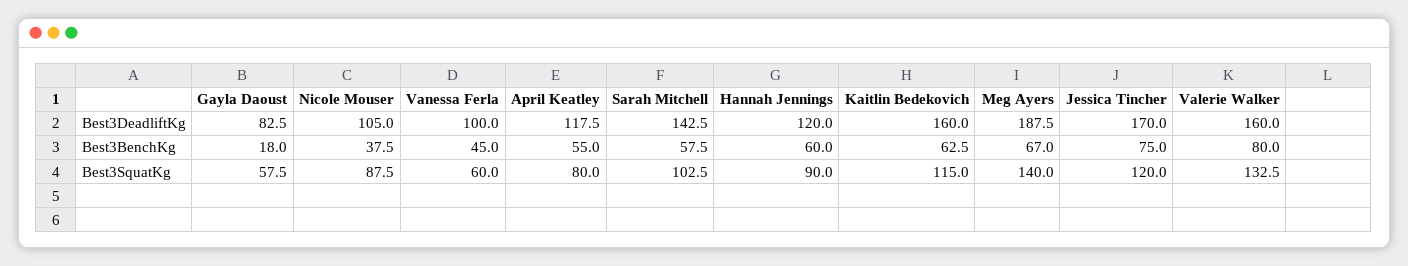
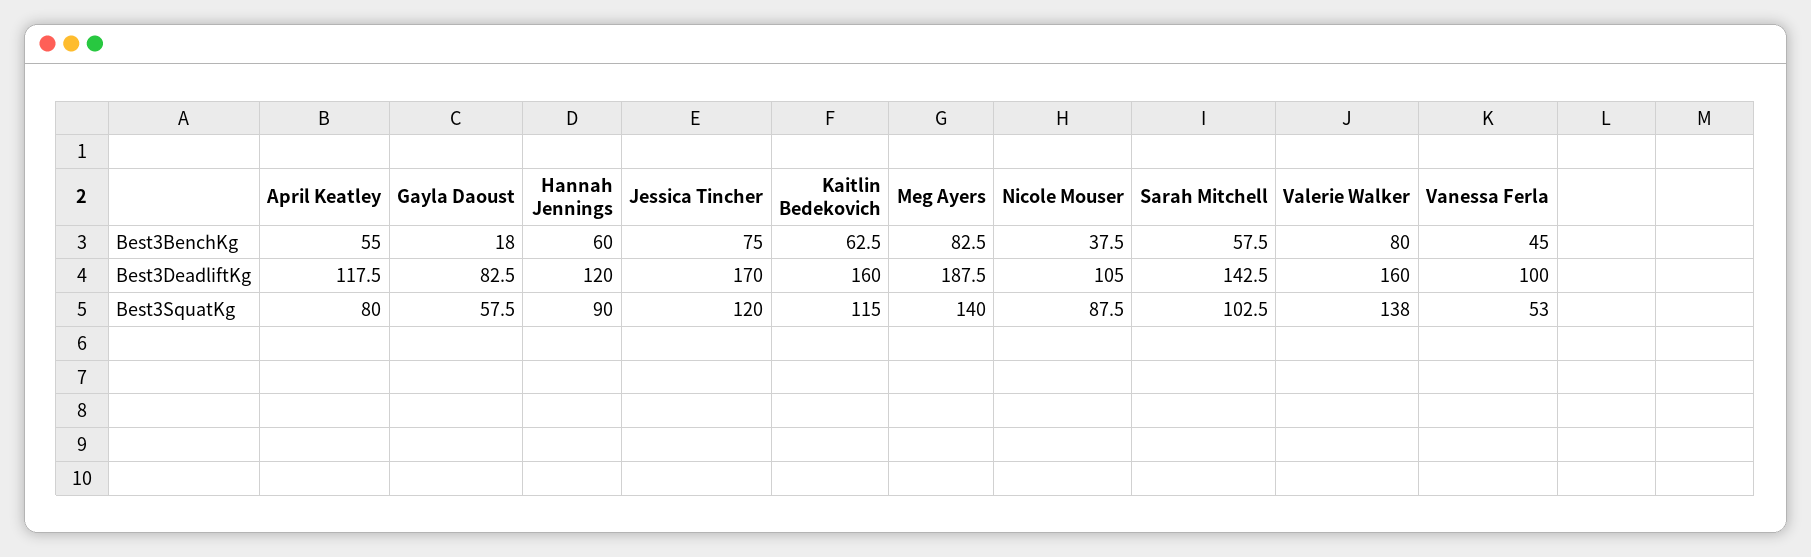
  {
    "Gayla Daoust": {
      "Best3DeadliftKg": 82.5,
      "Best3BenchKg": 18,
      "Best3SquatKg": 57.5
    },
    "Nicole Mouser": {
      "Best3DeadliftKg": 105,
      "Best3BenchKg": 37.5,
      "Best3SquatKg": 87.5
    },
    "Vanessa Ferla": {
      "Best3DeadliftKg": 100,
      "Best3BenchKg": 45,
-     "Best3SquatKg": 60
+     "Best3SquatKg": 53
    },
    "April Keatley": {
      "Best3DeadliftKg": 117.5,
      "Best3BenchKg": 55,
      "Best3SquatKg": 80
    },
    "Sarah Mitchell": {
      "Best3DeadliftKg": 142.5,
      "Best3BenchKg": 57.5,
      "Best3SquatKg": 102.5
    },
    "Hannah Jennings": {
      "Best3DeadliftKg": 120,
      "Best3BenchKg": 60,
      "Best3SquatKg": 90
    },
    "Kaitlin Bedekovich": {
      "Best3DeadliftKg": 160,
      "Best3BenchKg": 62.5,
      "Best3SquatKg": 115
    },
    "Meg Ayers": {
      "Best3DeadliftKg": 187.5,
-     "Best3BenchKg": 67,
+     "Best3BenchKg": 82.5,
      "Best3SquatKg": 140
    },
    "Jessica Tincher": {
      "Best3DeadliftKg": 170,
      "Best3BenchKg": 75,
      "Best3SquatKg": 120
    },
    "Valerie Walker": {
      "Best3DeadliftKg": 160,
      "Best3BenchKg": 80,
-     "Best3SquatKg": 132.5
+     "Best3SquatKg": 138
    }
  }

